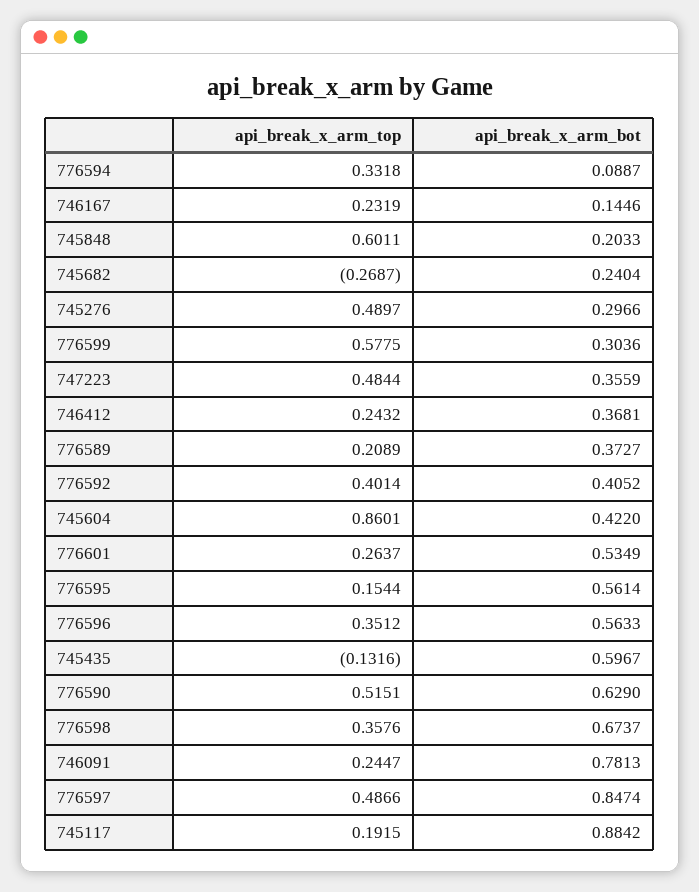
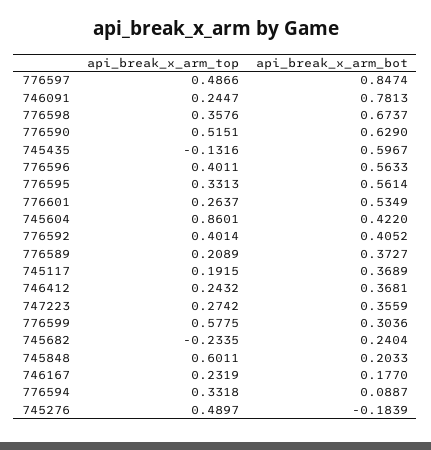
  {
    "api_break_x_arm_top": {
      "776594": 0.3318,
      "746167": 0.2319,
      "745848": 0.6011,
-     "745682": -0.2687,
+     "745682": -0.2335,
      "745276": 0.4897,
      "776599": 0.5775,
-     "747223": 0.4844,
+     "747223": 0.2742,
      "746412": 0.2432,
      "776589": 0.2089,
      "776592": 0.4014,
      "745604": 0.8601,
      "776601": 0.2637,
-     "776595": 0.1544,
+     "776595": 0.3313,
-     "776596": 0.3512,
+     "776596": 0.4011,
      "745435": -0.1316,
      "776590": 0.5151,
      "776598": 0.3576,
      "746091": 0.2447,
      "776597": 0.4866,
      "745117": 0.1915
    },
    "api_break_x_arm_bot": {
      "776594": 0.0887,
-     "746167": 0.1446,
+     "746167": 0.177,
      "745848": 0.2033,
      "745682": 0.2404,
-     "745276": 0.2966,
+     "745276": -0.1839,
      "776599": 0.3036,
      "747223": 0.3559,
      "746412": 0.3681,
      "776589": 0.3727,
      "776592": 0.4052,
      "745604": 0.422,
      "776601": 0.5349,
      "776595": 0.5614,
      "776596": 0.5633,
      "745435": 0.5967,
      "776590": 0.629,
      "776598": 0.6737,
      "746091": 0.7813,
      "776597": 0.8474,
-     "745117": 0.8842
+     "745117": 0.3689
    }
  }

